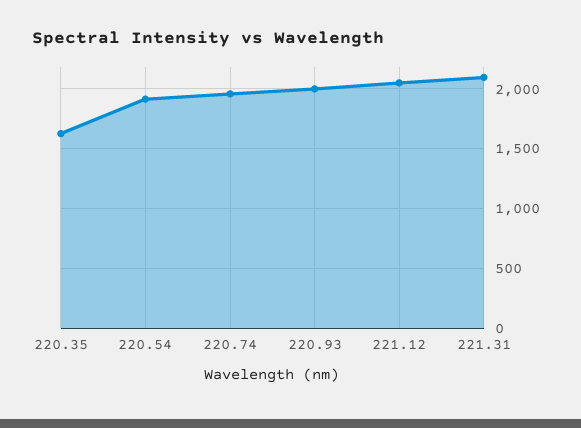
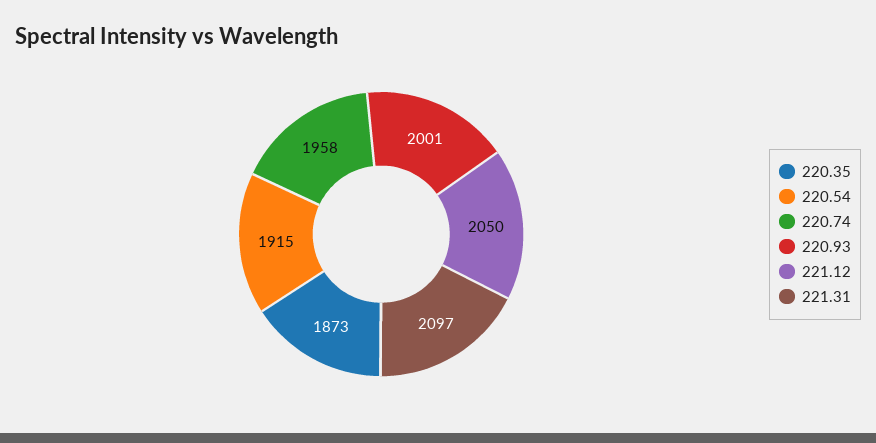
  {
-   "220.35": 1600,
+   "220.35": 1873,
    "220.54": 1915,
    "220.74": 1958,
    "220.93": 2001,
    "221.12": 2050,
    "221.31": 2097
  }

